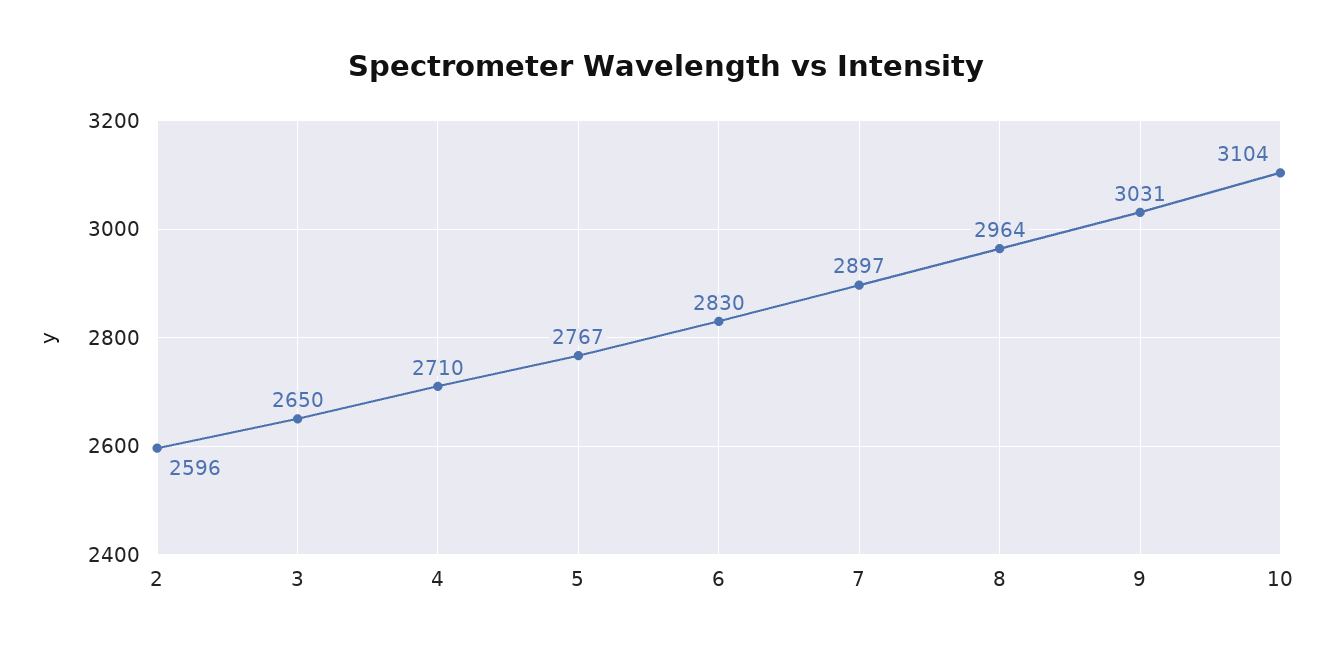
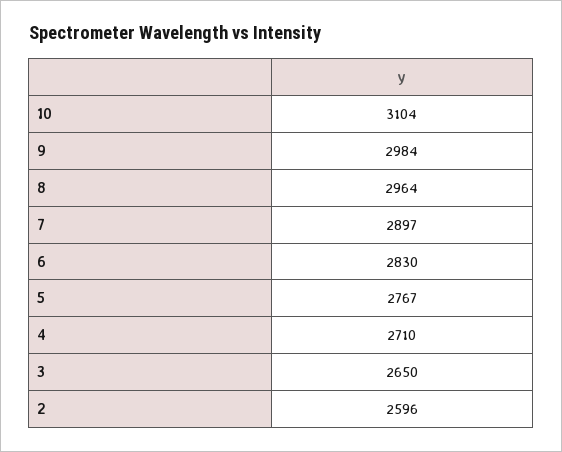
  {
    "2": 2596,
    "3": 2650,
    "4": 2710,
    "5": 2767,
    "6": 2830,
    "7": 2897,
    "8": 2964,
-   "9": 3031,
+   "9": 2984,
    "10": 3104
  }

